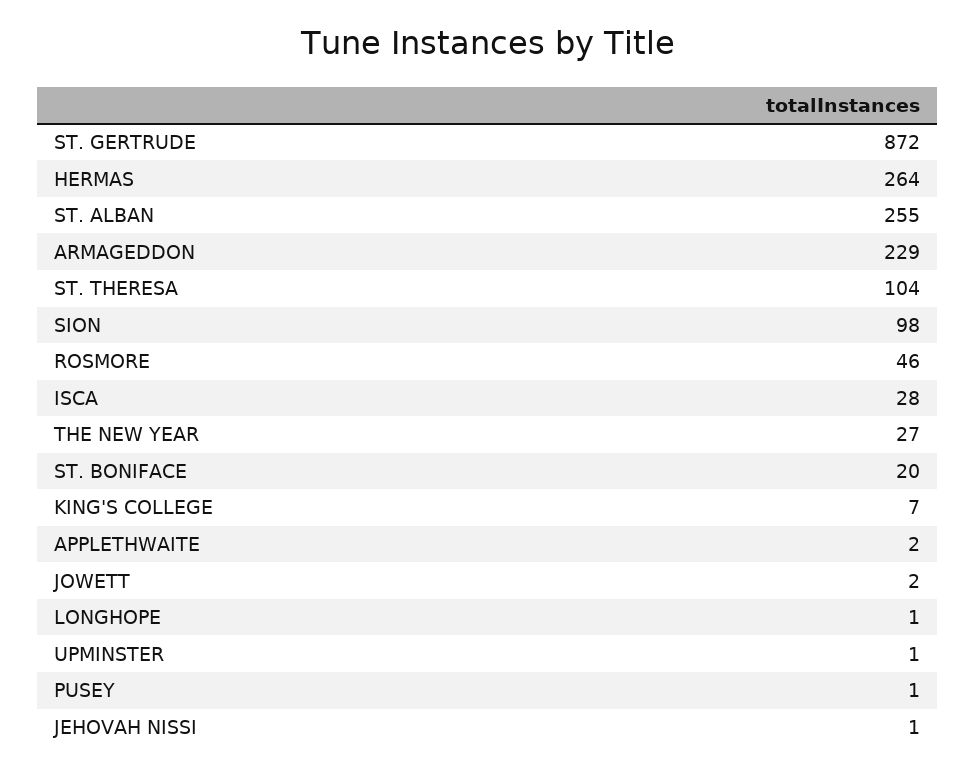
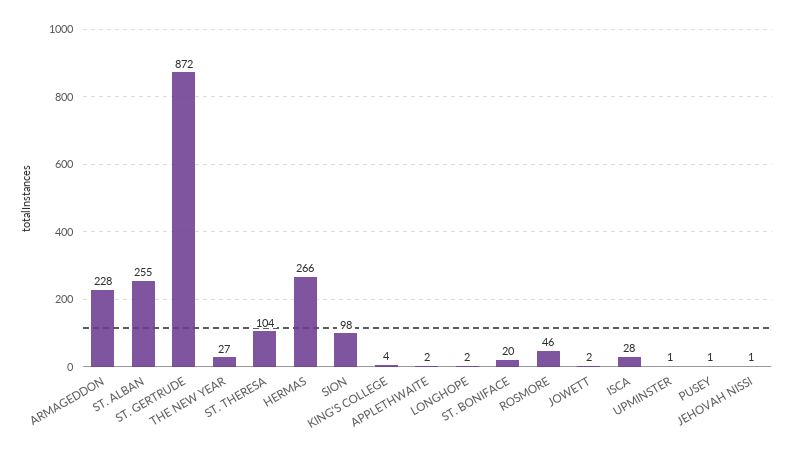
  {
    "ST. GERTRUDE": 872,
-   "HERMAS": 264,
+   "HERMAS": 266,
    "ST. ALBAN": 255,
-   "ARMAGEDDON": 229,
+   "ARMAGEDDON": 228,
    "ST. THERESA": 104,
    "SION": 98,
    "ROSMORE": 46,
    "ISCA": 28,
    "THE NEW YEAR": 27,
    "ST. BONIFACE": 20,
-   "KING'S COLLEGE": 7,
+   "KING'S COLLEGE": 4,
    "APPLETHWAITE": 2,
    "JOWETT": 2,
-   "LONGHOPE": 1,
+   "LONGHOPE": 2,
    "UPMINSTER": 1,
    "PUSEY": 1,
    "JEHOVAH NISSI": 1
  }

